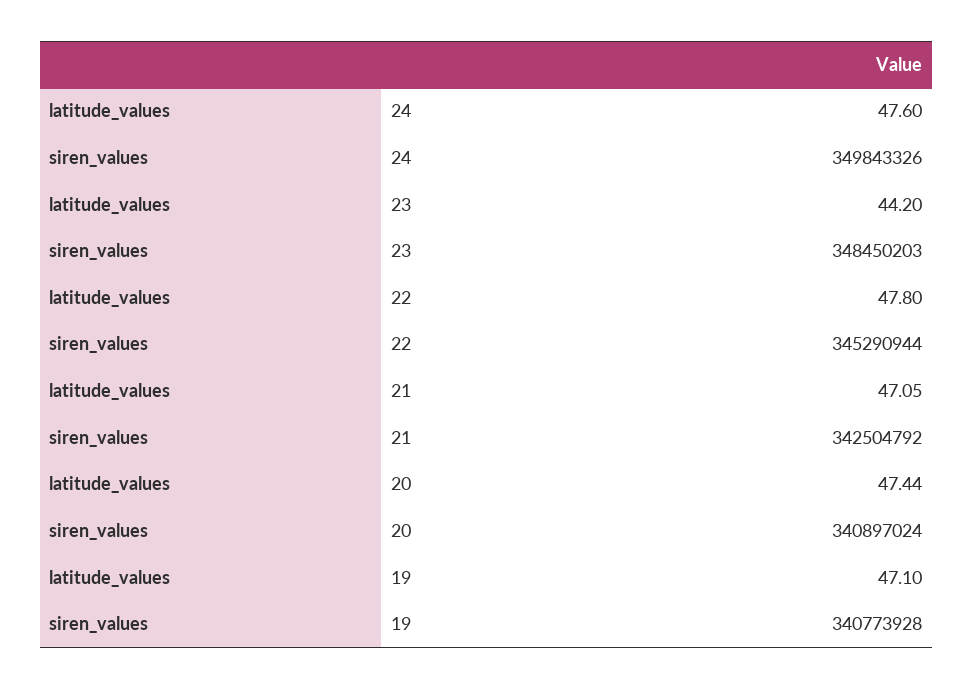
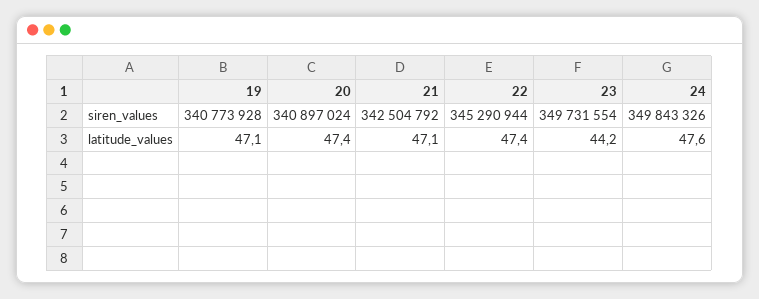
  {
    "latitude_values": {
      "24": 47.6,
      "23": 44.2,
-     "22": 47.8,
+     "22": 47.4,
      "21": 47.05,
      "20": 47.44,
      "19": 47.1
    },
    "siren_values": {
      "24": 349843326,
-     "23": 348450203,
+     "23": 349731554,
      "22": 345290944,
      "21": 342504792,
      "20": 340897024,
      "19": 340773928
    }
  }

